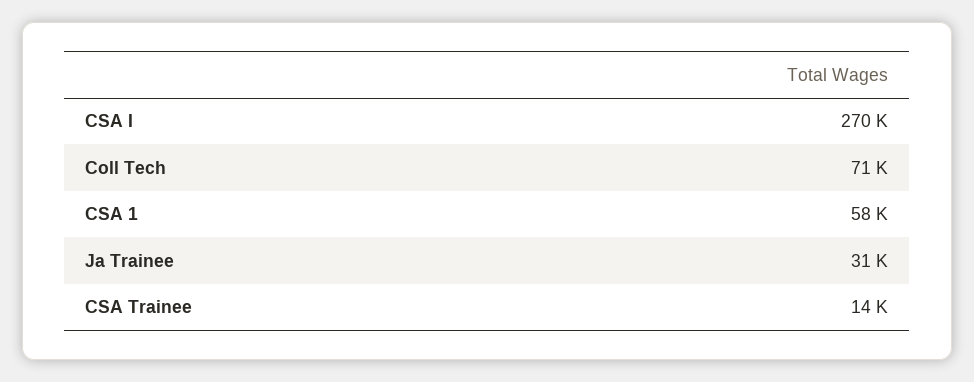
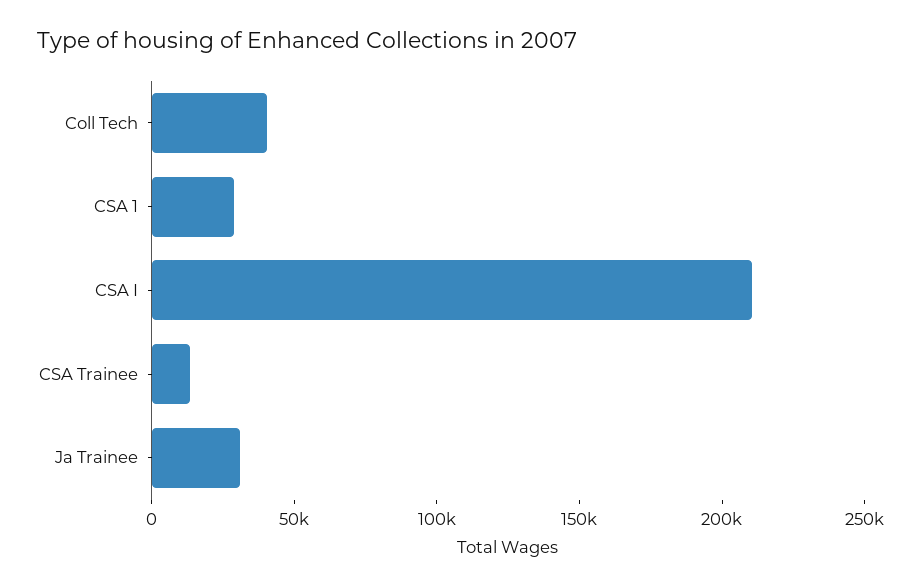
  {
-   "CSA I": 270000,
+   "CSA I": 210000,
-   "Coll Tech": 71000,
+   "Coll Tech": 40000,
-   "CSA 1": 58000,
+   "CSA 1": 30000,
    "Ja Trainee": 31000,
    "CSA Trainee": 14000
  }

